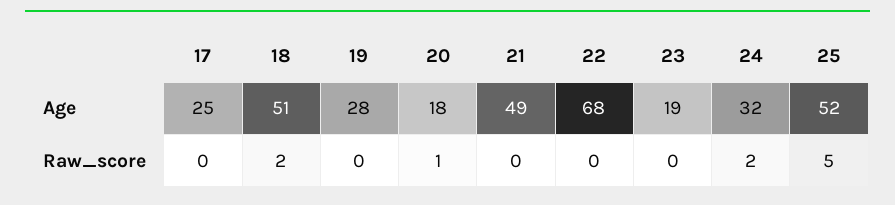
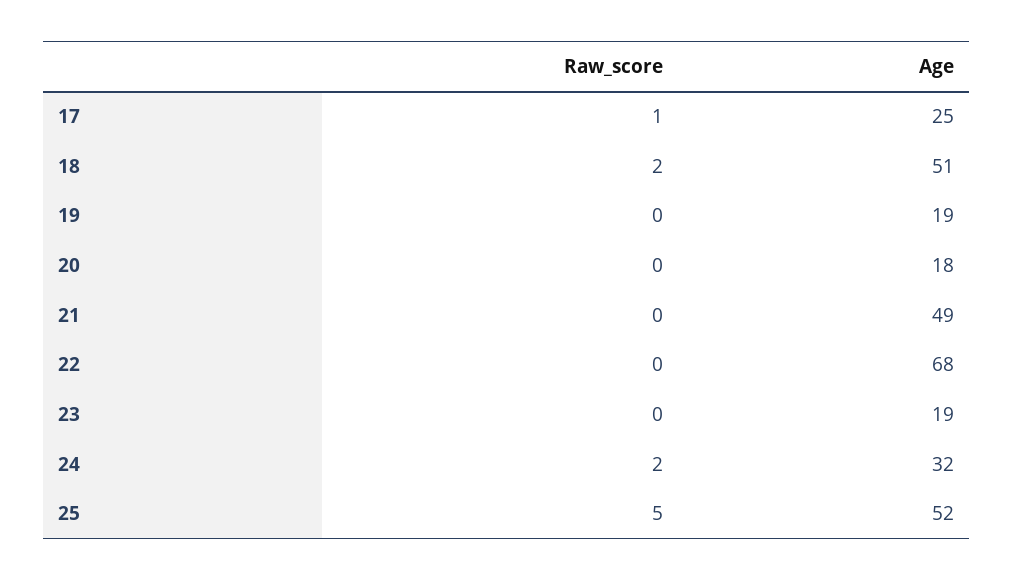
  {
    "17": {
      "Age": 25,
-     "Raw_score": 0
+     "Raw_score": 1
    },
    "18": {
      "Age": 51,
      "Raw_score": 2
    },
    "19": {
-     "Age": 28,
+     "Age": 19,
      "Raw_score": 0
    },
    "20": {
      "Age": 18,
-     "Raw_score": 1
+     "Raw_score": 0
    },
    "21": {
      "Age": 49,
      "Raw_score": 0
    },
    "22": {
      "Age": 68,
      "Raw_score": 0
    },
    "23": {
      "Age": 19,
      "Raw_score": 0
    },
    "24": {
      "Age": 32,
      "Raw_score": 2
    },
    "25": {
      "Age": 52,
      "Raw_score": 5
    }
  }

